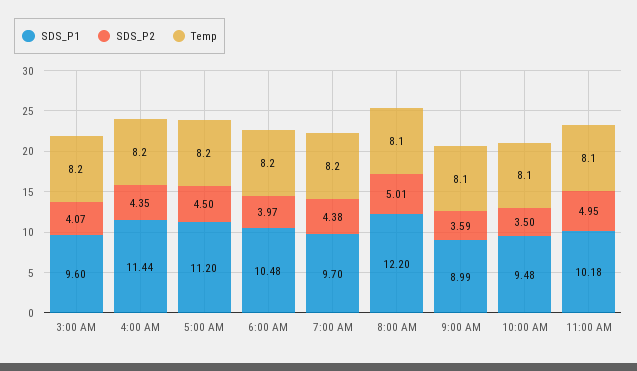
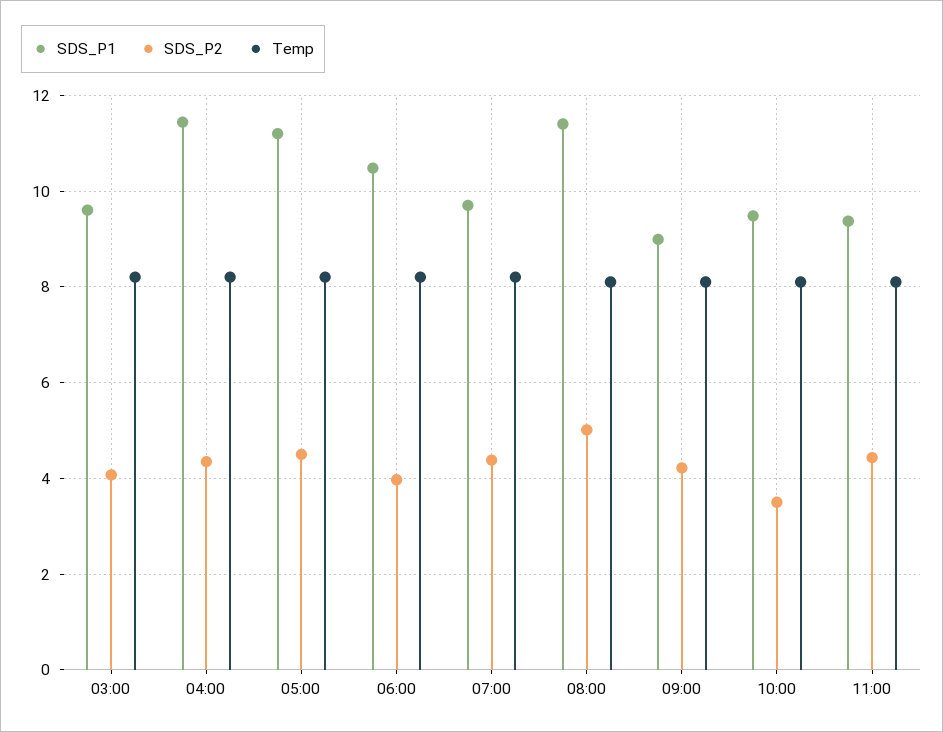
  {
    "SDS_P1": {
      "3:00 AM": 9.6,
      "4:00 AM": 11.44,
      "5:00 AM": 11.2,
      "6:00 AM": 10.48,
      "7:00 AM": 9.7,
-     "8:00 AM": 12.2,
+     "8:00 AM": 11.4,
      "9:00 AM": 8.99,
      "10:00 AM": 9.48,
-     "11:00 AM": 10.18
+     "11:00 AM": 9.4
    },
    "SDS_P2": {
      "3:00 AM": 4.07,
      "4:00 AM": 4.35,
      "5:00 AM": 4.5,
      "6:00 AM": 3.97,
      "7:00 AM": 4.38,
      "8:00 AM": 5.01,
-     "9:00 AM": 3.59,
+     "9:00 AM": 4.2,
      "10:00 AM": 3.5,
-     "11:00 AM": 4.95
+     "11:00 AM": 4.4
    },
    "Temp": {
      "3:00 AM": 8.2,
      "4:00 AM": 8.2,
      "5:00 AM": 8.2,
      "6:00 AM": 8.2,
      "7:00 AM": 8.2,
      "8:00 AM": 8.1,
      "9:00 AM": 8.1,
      "10:00 AM": 8.1,
      "11:00 AM": 8.1
    }
  }

